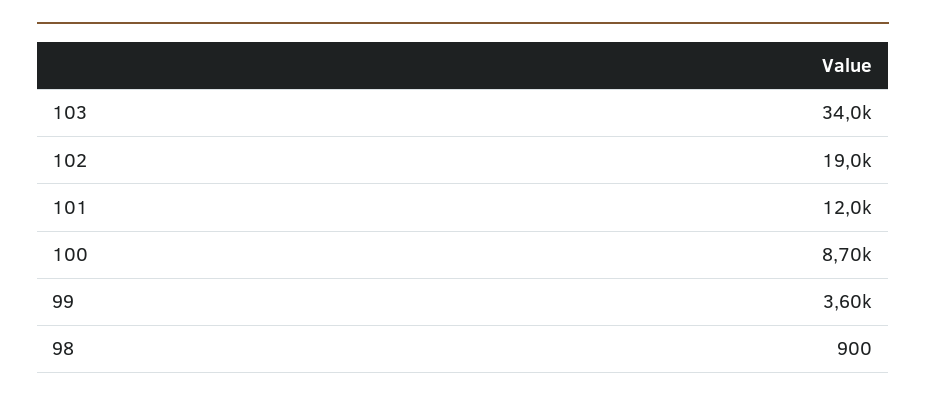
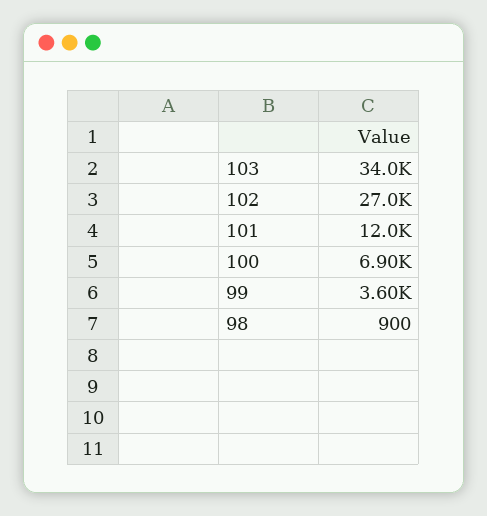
  {
    "103": 34000,
-   "102": 19000,
+   "102": 27000,
    "101": 12000,
-   "100": 8700,
+   "100": 6900,
    "99": 3600,
    "98": 900
  }

